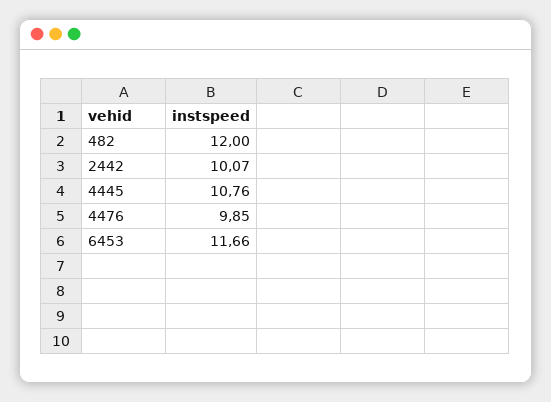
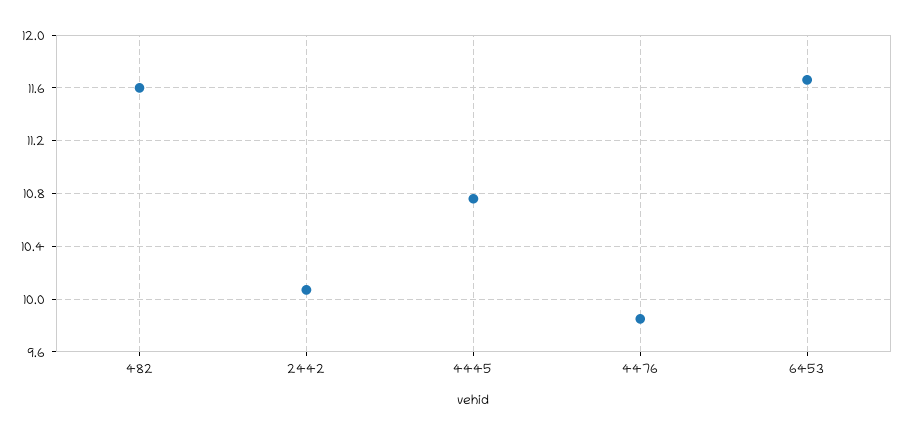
  {
-   "482": 12,
+   "482": 11.6,
    "2442": 10.07,
    "4445": 10.76,
    "4476": 9.85,
    "6453": 11.66
  }

